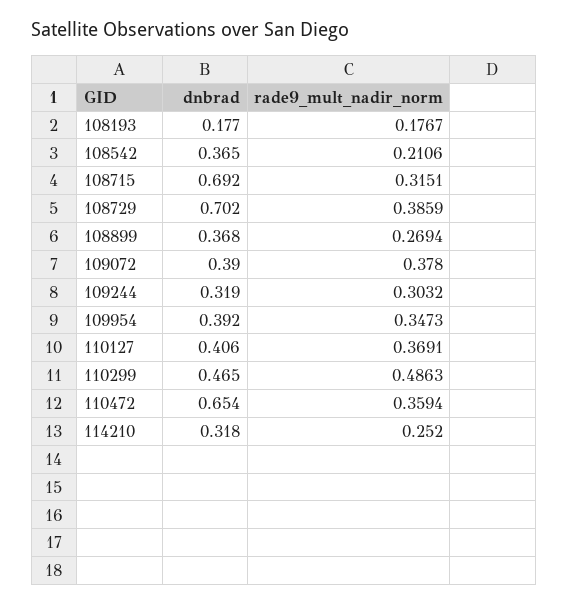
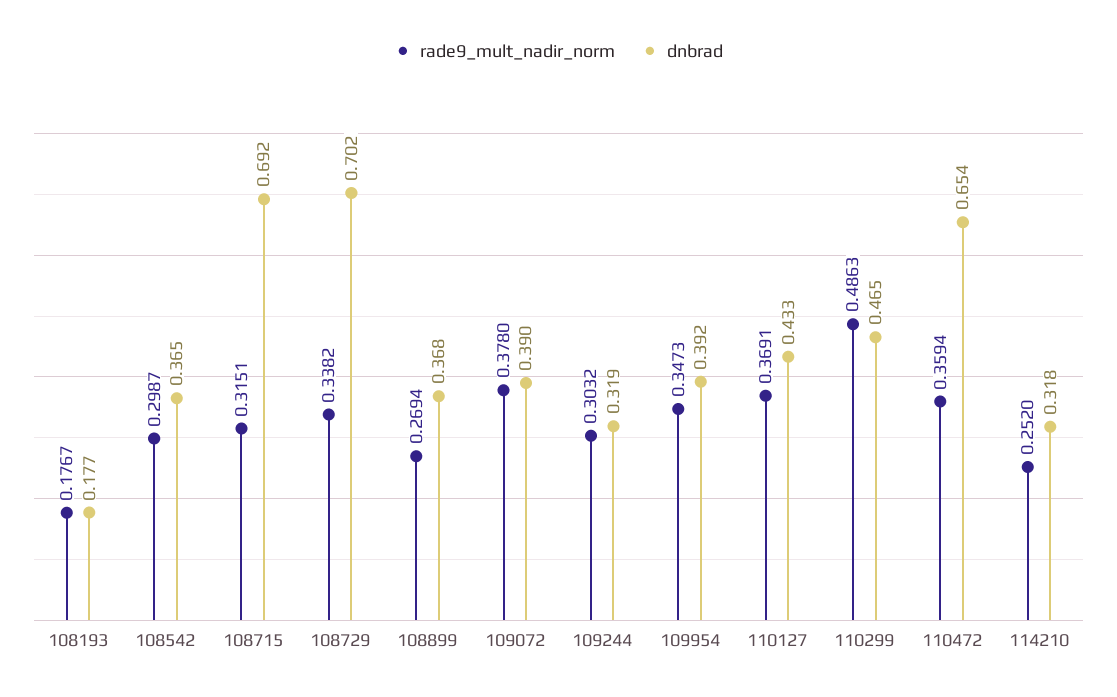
  {
    "dnbrad": {
      "108193": 0.177,
      "108542": 0.365,
      "108715": 0.692,
      "108729": 0.702,
      "108899": 0.368,
      "109072": 0.39,
      "109244": 0.319,
      "109954": 0.392,
-     "110127": 0.406,
+     "110127": 0.433,
      "110299": 0.465,
      "110472": 0.654,
      "114210": 0.318
    },
    "rade9_mult_nadir_norm": {
      "108193": 0.1767,
-     "108542": 0.2106,
+     "108542": 0.2987,
      "108715": 0.3151,
-     "108729": 0.3859,
+     "108729": 0.3382,
      "108899": 0.2694,
      "109072": 0.378,
      "109244": 0.3032,
      "109954": 0.3473,
      "110127": 0.3691,
      "110299": 0.4863,
      "110472": 0.3594,
      "114210": 0.252
    }
  }

